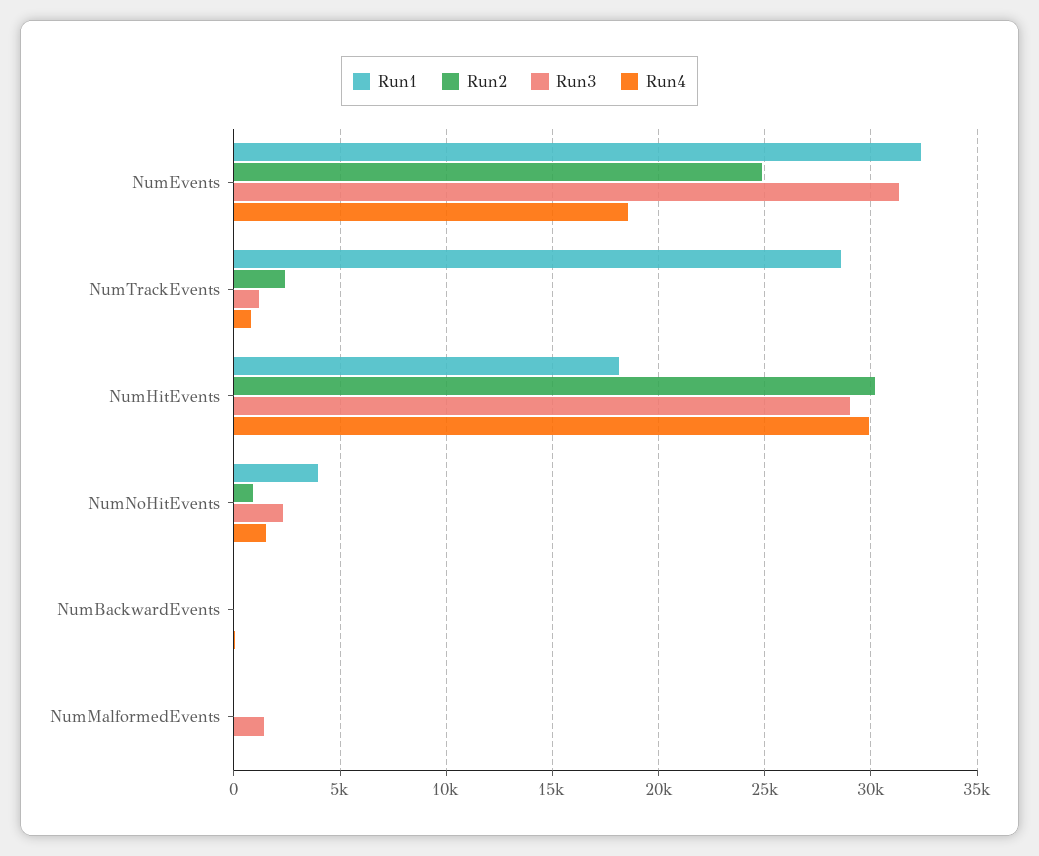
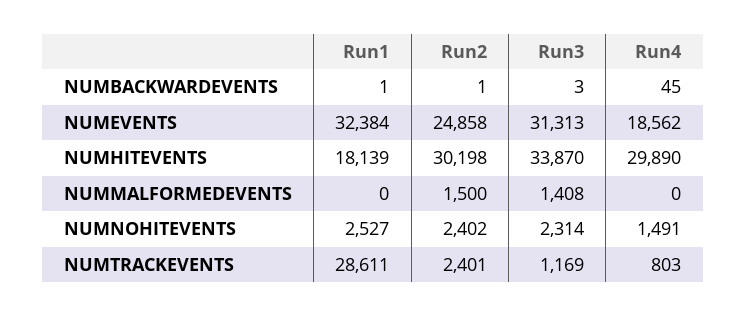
  {
    "Run1": {
      "NumEvents": 32384,
      "NumTrackEvents": 28611,
      "NumHitEvents": 18139,
-     "NumNoHitEvents": 4000,
+     "NumNoHitEvents": 2527,
      "NumBackwardEvents": 1,
      "NumMalformedEvents": 0
    },
    "Run2": {
      "NumEvents": 24858,
      "NumTrackEvents": 2401,
      "NumHitEvents": 30198,
-     "NumNoHitEvents": 1000,
+     "NumNoHitEvents": 2402,
      "NumBackwardEvents": 1,
-     "NumMalformedEvents": 0
+     "NumMalformedEvents": 1500
    },
    "Run3": {
      "NumEvents": 31313,
      "NumTrackEvents": 1169,
-     "NumHitEvents": 29000,
+     "NumHitEvents": 33870,
      "NumNoHitEvents": 2314,
      "NumBackwardEvents": 3,
      "NumMalformedEvents": 1408
    },
    "Run4": {
      "NumEvents": 18562,
      "NumTrackEvents": 803,
      "NumHitEvents": 29890,
      "NumNoHitEvents": 1491,
      "NumBackwardEvents": 45,
      "NumMalformedEvents": 0
    }
  }

